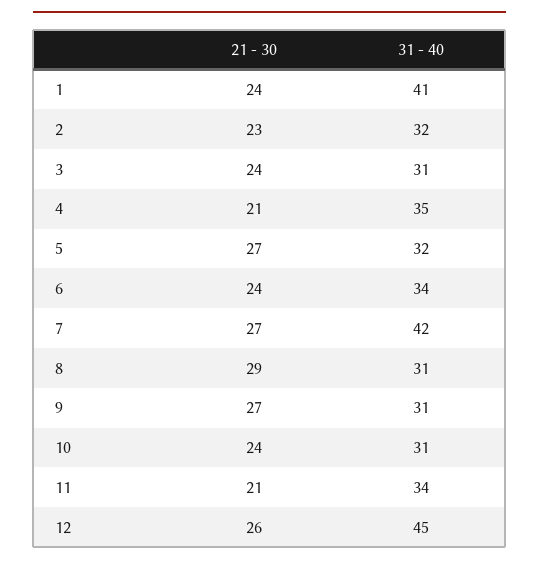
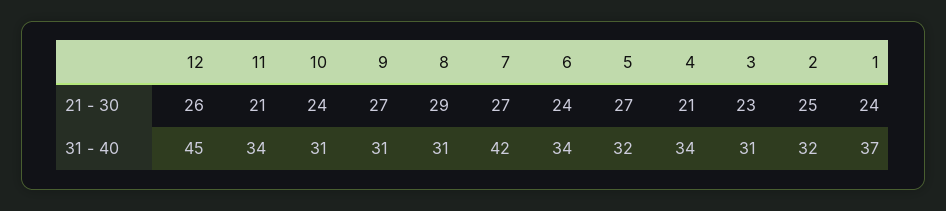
  {
    "21 - 30": {
      "1": 24,
-     "2": 23,
+     "2": 25,
-     "3": 24,
+     "3": 23,
      "4": 21,
      "5": 27,
      "6": 24,
      "7": 27,
      "8": 29,
      "9": 27,
      "10": 24,
      "11": 21,
      "12": 26
    },
    "31 - 40": {
-     "1": 41,
+     "1": 37,
      "2": 32,
      "3": 31,
-     "4": 35,
+     "4": 34,
      "5": 32,
      "6": 34,
      "7": 42,
      "8": 31,
      "9": 31,
      "10": 31,
      "11": 34,
      "12": 45
    }
  }

